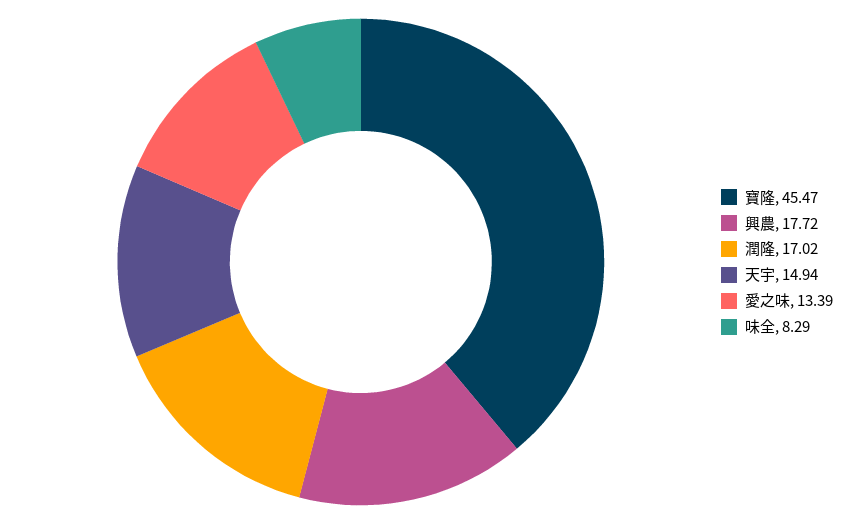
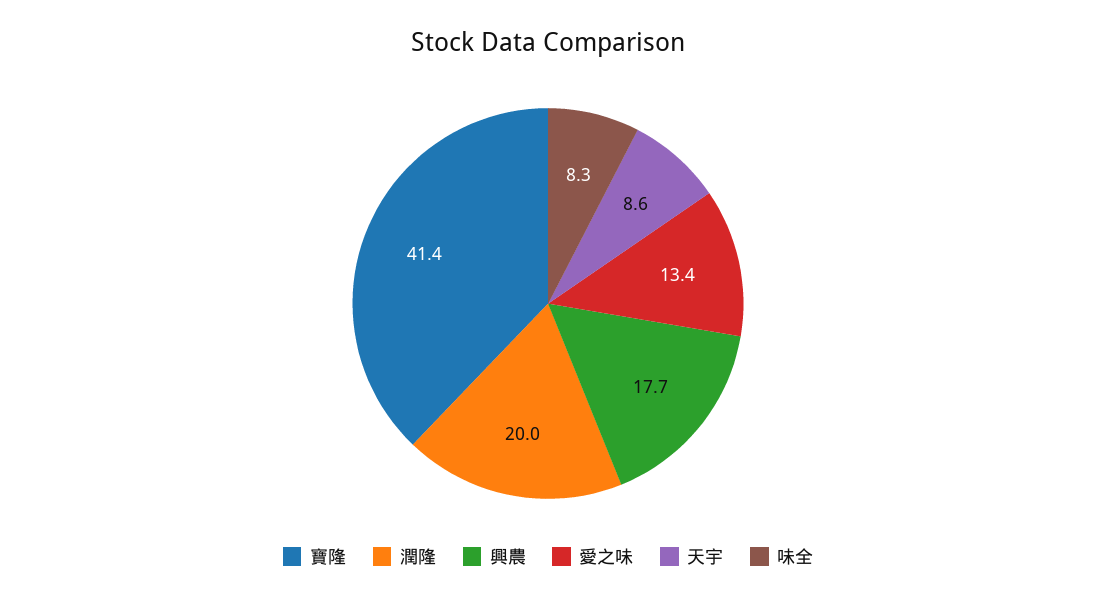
  {
-   "寶隆": 45.47,
+   "寶隆": 41.4,
    "興農": 17.72,
-   "潤隆": 17.02,
+   "潤隆": 20,
-   "天宇": 14.94,
+   "天宇": 8.6,
    "愛之味": 13.39,
    "味全": 8.29
  }

